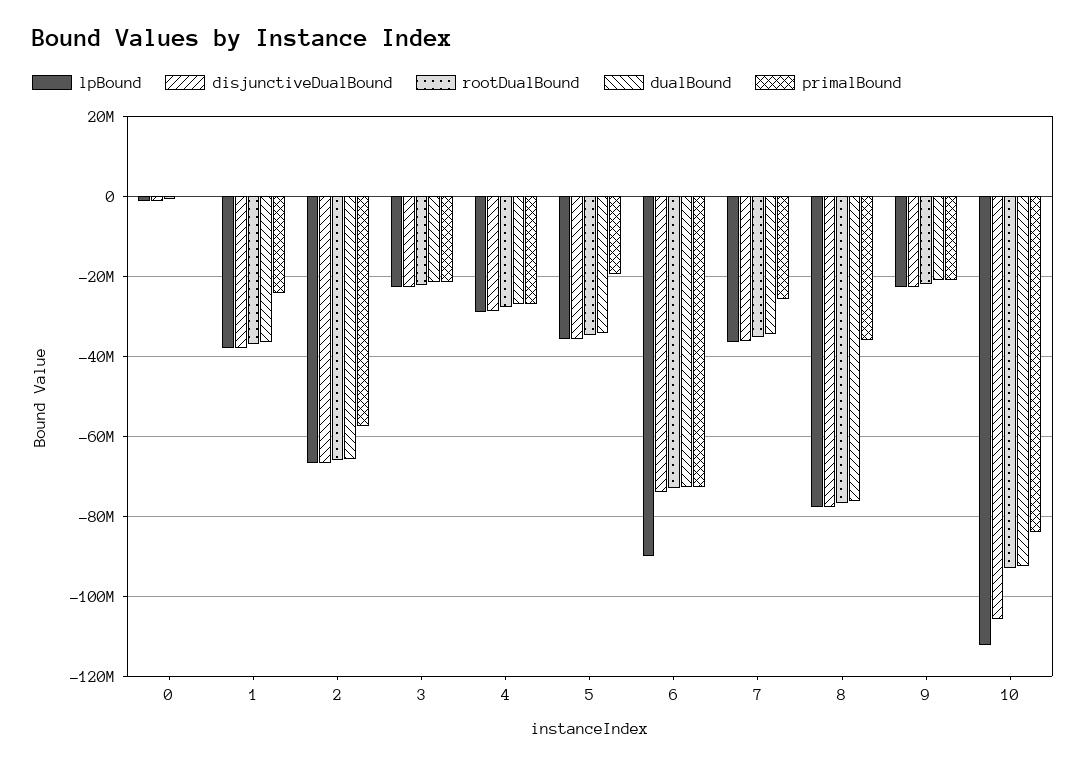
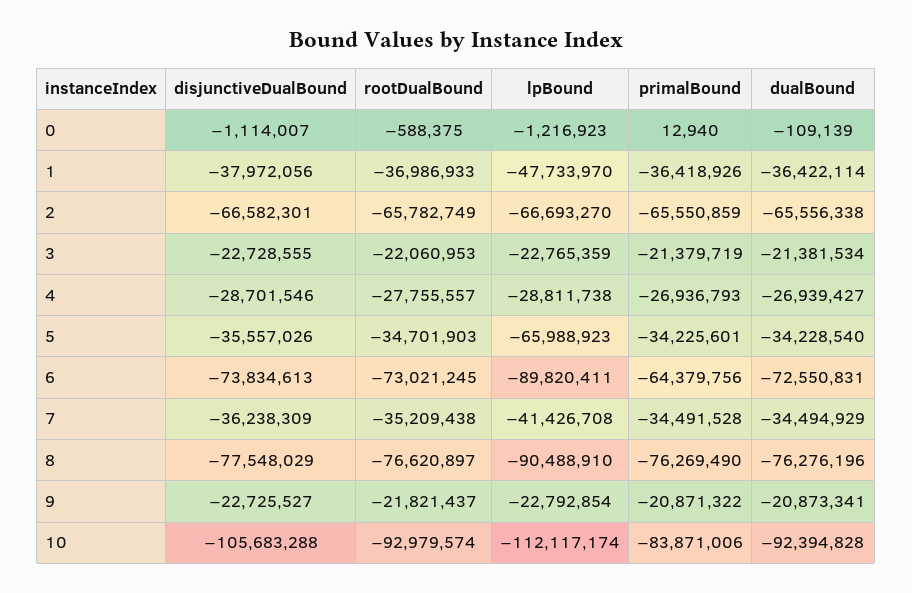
  {
    "lpBound": {
      "0": -1216923,
-     "1": -38000000,
+     "1": -47733970,
      "2": -66693270,
      "3": -22765359,
      "4": -28811738,
-     "5": -36000000,
+     "5": -65988923,
      "6": -89820411,
-     "7": -36000000,
+     "7": -41426708,
-     "8": -78000000,
+     "8": -90488910,
      "9": -22792854,
      "10": -112117174
    },
    "disjunctiveDualBound": {
      "0": -1114007,
      "1": -37972056,
      "2": -66582301,
      "3": -22728555,
      "4": -28701546,
      "5": -35557026,
      "6": -73834613,
      "7": -36238309,
      "8": -77548029,
      "9": -22725527,
      "10": -105683288
    },
    "rootDualBound": {
      "0": -588375,
      "1": -36986933,
      "2": -65782749,
      "3": -22060953,
      "4": -27755557,
      "5": -34701903,
      "6": -73021245,
      "7": -35209438,
      "8": -76620897,
      "9": -21821437,
      "10": -92979574
    },
    "dualBound": {
      "0": -109139,
      "1": -36422114,
      "2": -65556338,
      "3": -21381534,
      "4": -26939427,
      "5": -34228540,
      "6": -72550831,
      "7": -34494929,
      "8": -76276196,
      "9": -20873341,
      "10": -92394828
    },
    "primalBound": {
      "0": 12940,
-     "1": -24000000,
+     "1": -36418926,
-     "2": -58000000,
+     "2": -65550859,
      "3": -21379719,
      "4": -26936793,
-     "5": -20000000,
+     "5": -34225601,
-     "6": -72000000,
+     "6": -64379756,
-     "7": -26000000,
+     "7": -34491528,
-     "8": -36000000,
+     "8": -76269490,
      "9": -20871322,
      "10": -83871006
    }
  }

